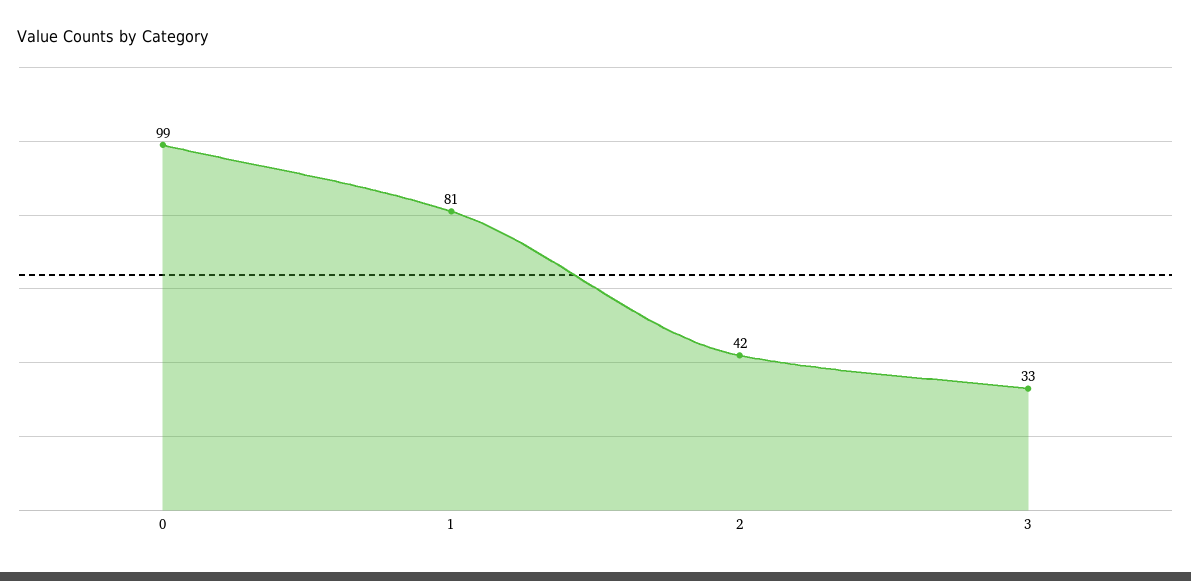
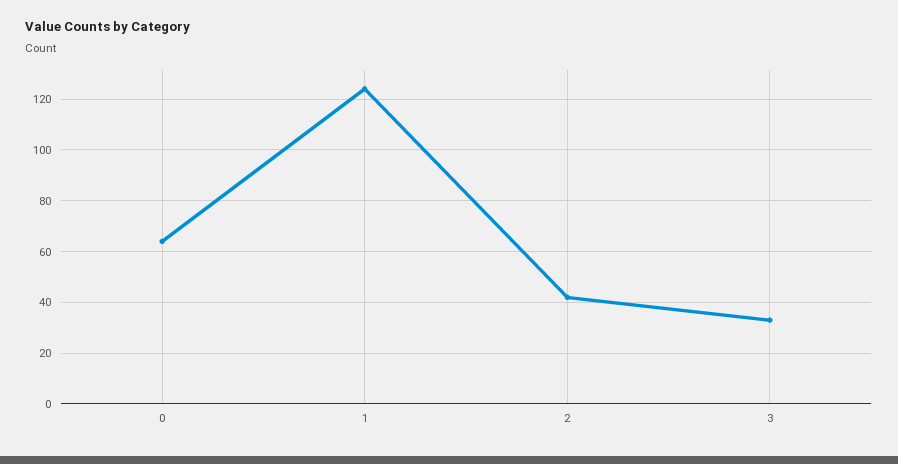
  {
-   "0": 99,
+   "0": 65,
-   "1": 81,
+   "1": 125,
    "2": 42,
    "3": 33
  }

